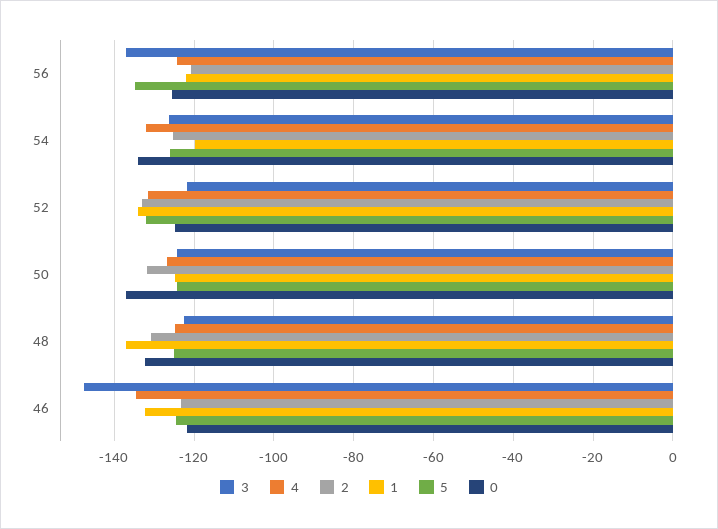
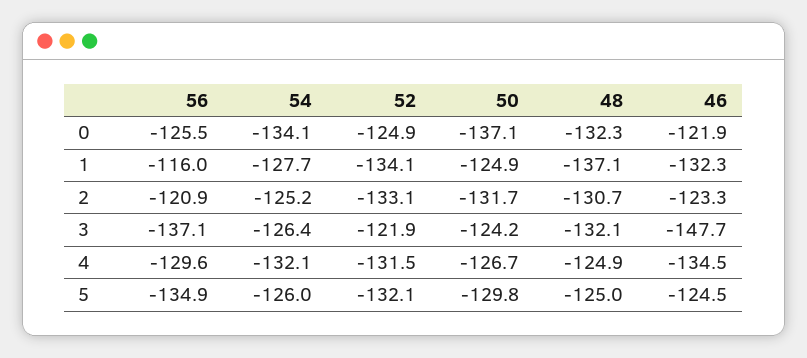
  {
    "3": {
      "56": -137.1,
      "54": -126.4,
      "52": -121.9,
      "50": -124.2,
-     "48": -122,
+     "48": -132.1,
      "46": -147.7
    },
    "4": {
-     "56": -124,
+     "56": -129.6,
      "54": -132.1,
      "52": -131.5,
      "50": -126.7,
      "48": -124.9,
      "46": -134.5
    },
    "2": {
      "56": -120.9,
      "54": -125.2,
      "52": -133.1,
      "50": -131.7,
      "48": -130.7,
      "46": -123.3
    },
    "1": {
-     "56": -122,
+     "56": -116,
-     "54": -120,
+     "54": -127.7,
      "52": -134.1,
      "50": -124.9,
      "48": -137.1,
      "46": -132.3
    },
    "5": {
      "56": -134.9,
      "54": -126,
      "52": -132.1,
-     "50": -124,
+     "50": -129.8,
      "48": -125,
      "46": -124.5
    },
    "0": {
      "56": -125.5,
      "54": -134.1,
      "52": -124.9,
      "50": -137.1,
      "48": -132.3,
      "46": -121.9
    }
  }

